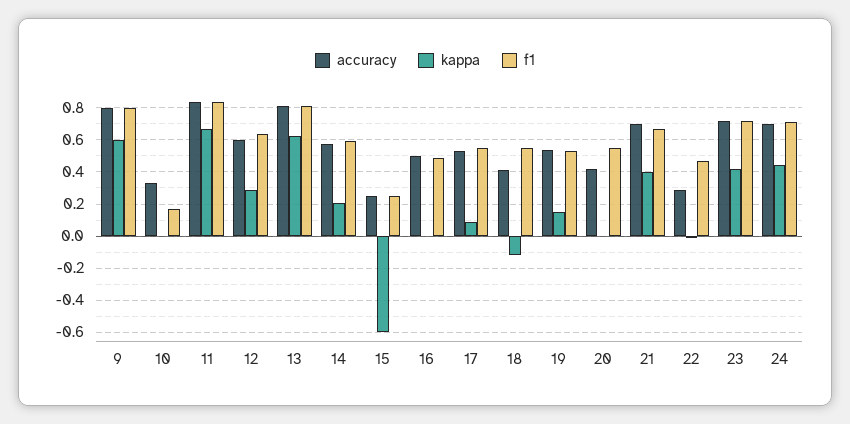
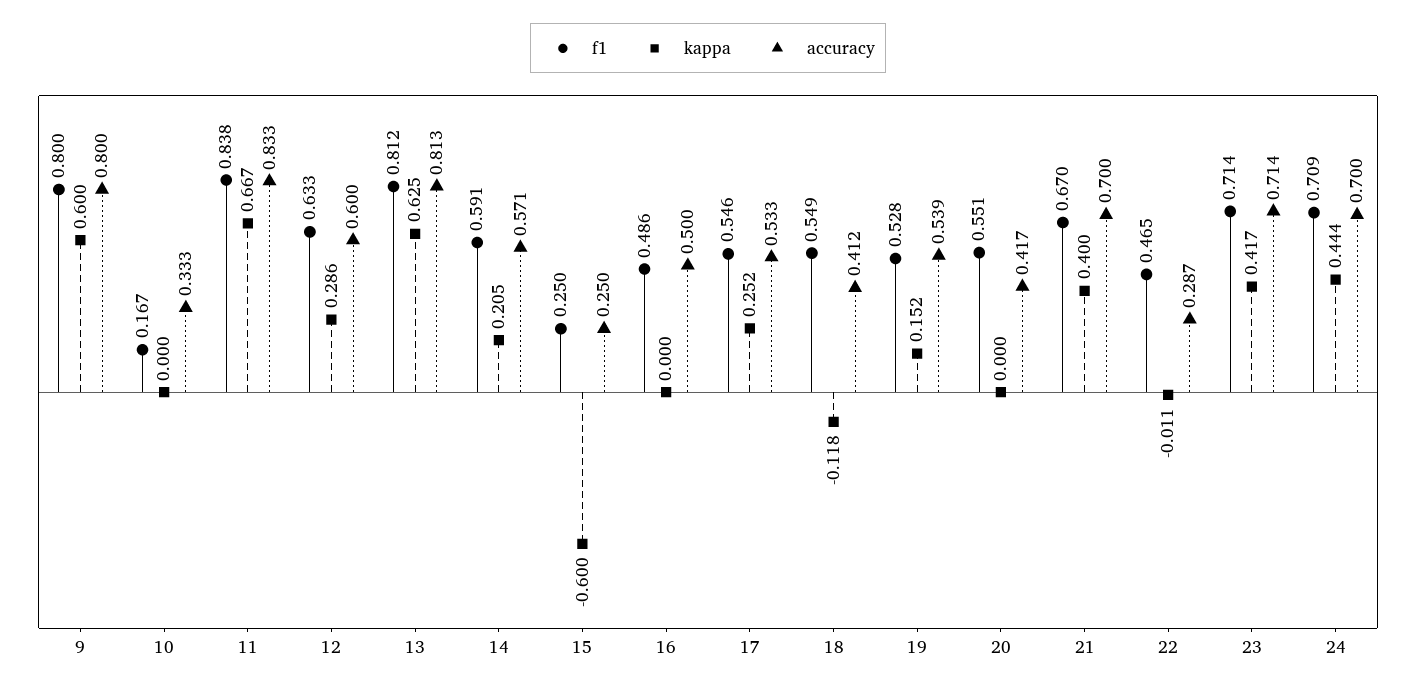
  {
    "accuracy": {
      "9": 0.8,
      "10": 0.333,
      "11": 0.833,
      "12": 0.6,
      "13": 0.813,
      "14": 0.571,
      "15": 0.25,
      "16": 0.5,
      "17": 0.533,
      "18": 0.412,
      "19": 0.539,
      "20": 0.417,
      "21": 0.7,
      "22": 0.287,
      "23": 0.714,
      "24": 0.7
    },
    "kappa": {
      "9": 0.6,
      "10": 0,
      "11": 0.667,
      "12": 0.286,
      "13": 0.625,
      "14": 0.205,
      "15": -0.6,
      "16": 0,
-     "17": 0.1,
+     "17": 0.252,
      "18": -0.118,
      "19": 0.152,
      "20": 0,
      "21": 0.4,
      "22": -0.011,
      "23": 0.417,
      "24": 0.444
    },
    "f1": {
      "9": 0.8,
      "10": 0.167,
      "11": 0.838,
      "12": 0.633,
      "13": 0.812,
      "14": 0.591,
      "15": 0.25,
      "16": 0.486,
      "17": 0.546,
      "18": 0.549,
      "19": 0.528,
      "20": 0.551,
      "21": 0.67,
      "22": 0.465,
      "23": 0.714,
      "24": 0.709
    }
  }

